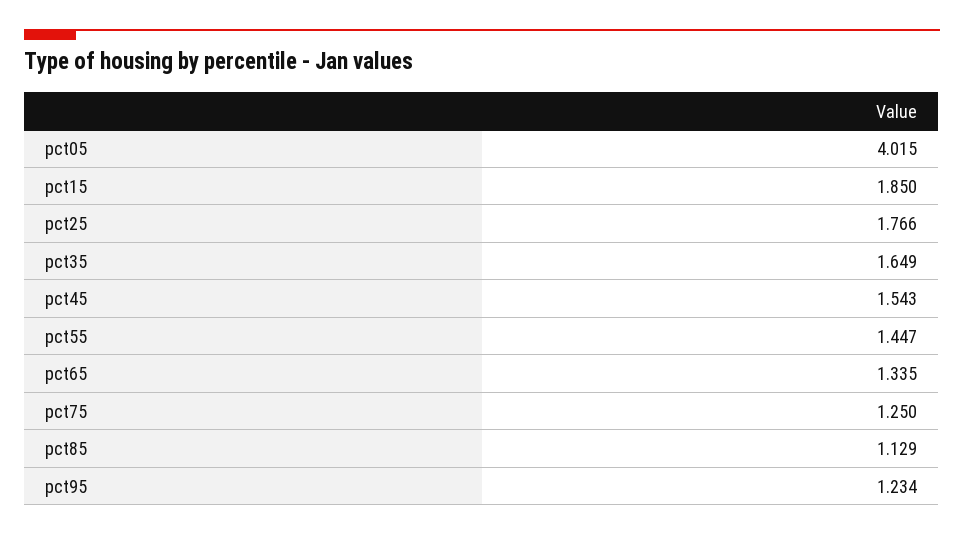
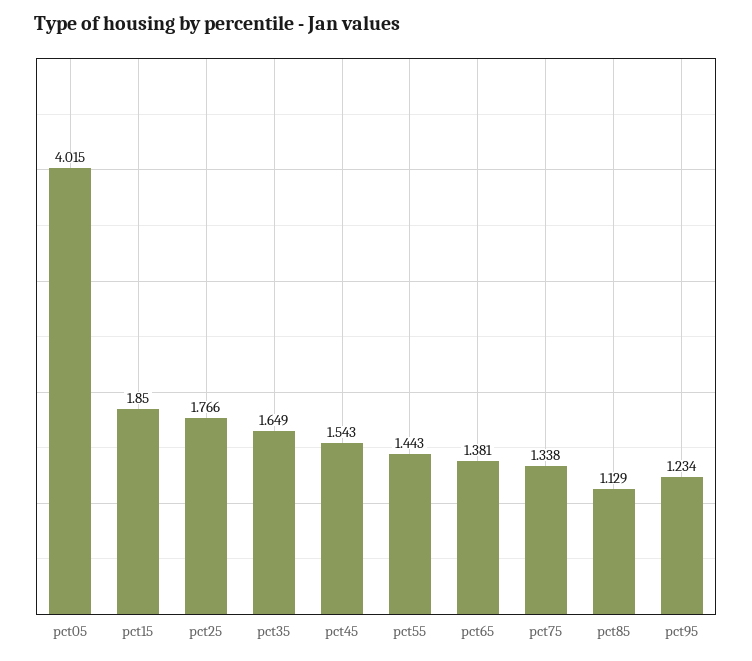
  {
    "pct05": 4.015,
    "pct15": 1.85,
    "pct25": 1.766,
    "pct35": 1.649,
    "pct45": 1.543,
-   "pct55": 1.447,
+   "pct55": 1.443,
-   "pct65": 1.335,
+   "pct65": 1.381,
-   "pct75": 1.25,
+   "pct75": 1.338,
    "pct85": 1.129,
    "pct95": 1.234
  }

